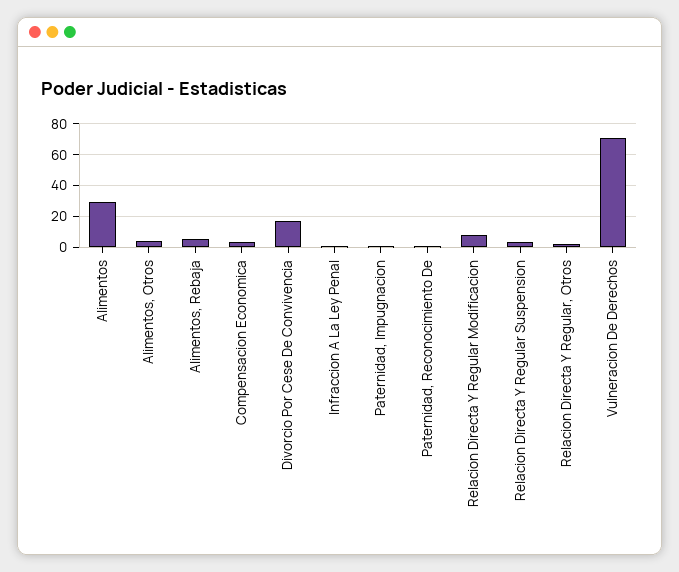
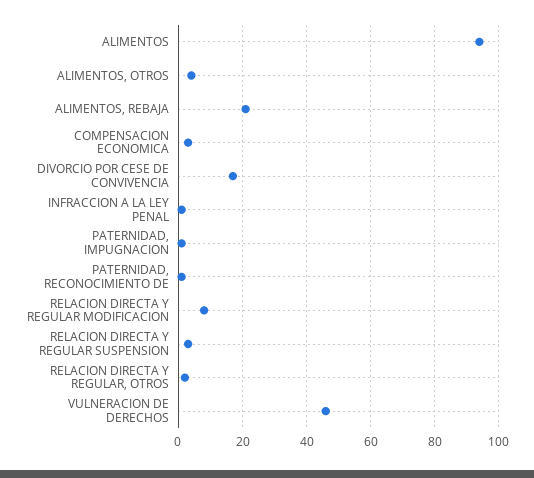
  {
-   "Alimentos": 30,
+   "Alimentos": 95,
    "Alimentos, Otros": 5,
-   "Alimentos, Rebaja": 5,
+   "Alimentos, Rebaja": 20,
    "Compensacion Economica": 5,
    "Divorcio Por Cese De Convivencia": 15,
    "Infraccion A La Ley Penal": 0,
    "Paternidad, Impugnacion": 0,
    "Paternidad, Reconocimiento De": 0,
    "Relacion Directa Y Regular Modificacion": 10,
    "Relacion Directa Y Regular Suspension": 5,
    "Relacion Directa Y Regular, Otros": 0,
-   "Vulneracion De Derechos": 70
+   "Vulneracion De Derechos": 45
  }

